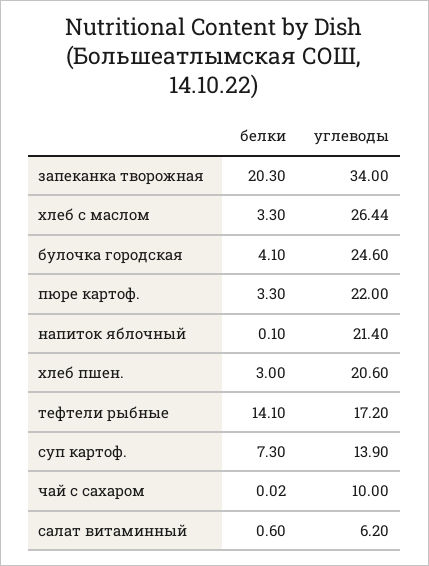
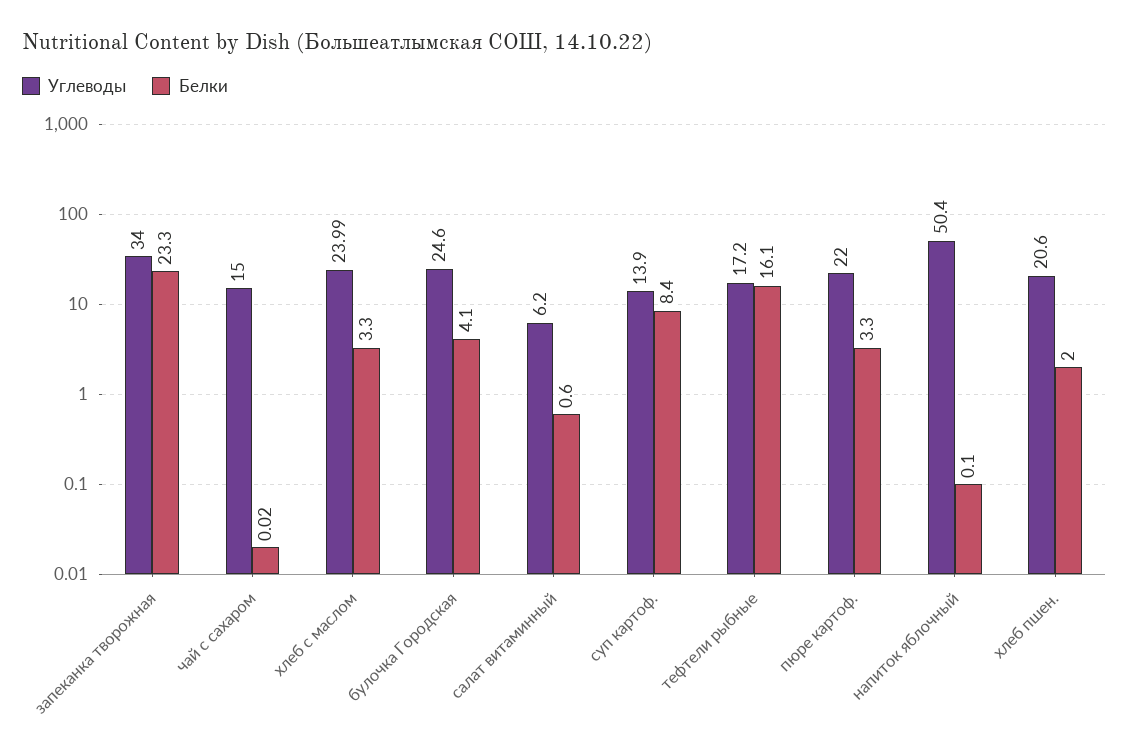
  {
    "белки": {
-     "запеканка творожная": 20.3,
+     "запеканка творожная": 23.3,
      "хлеб с маслом": 3.3,
      "булочка городская": 4.1,
      "пюре картоф.": 3.3,
      "напиток яблочный": 0.1,
-     "хлеб пшен.": 3,
+     "хлеб пшен.": 2,
-     "тефтели рыбные": 14.1,
+     "тефтели рыбные": 16.1,
-     "суп картоф.": 7.3,
+     "суп картоф.": 8.4,
      "чай с сахаром": 0.02,
      "салат витаминный": 0.6
    },
    "углеводы": {
      "запеканка творожная": 34,
-     "хлеб с маслом": 26.44,
+     "хлеб с маслом": 23.99,
      "булочка городская": 24.6,
      "пюре картоф.": 22,
-     "напиток яблочный": 21.4,
+     "напиток яблочный": 50.4,
      "хлеб пшен.": 20.6,
      "тефтели рыбные": 17.2,
      "суп картоф.": 13.9,
-     "чай с сахаром": 10,
+     "чай с сахаром": 15,
      "салат витаминный": 6.2
    }
  }

